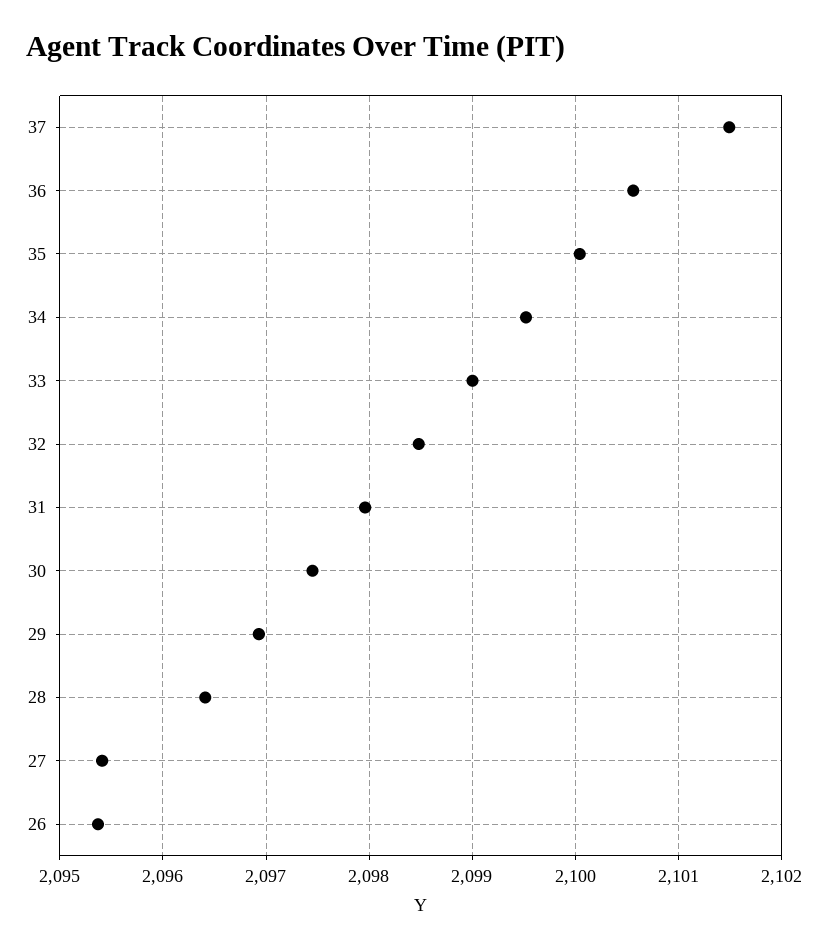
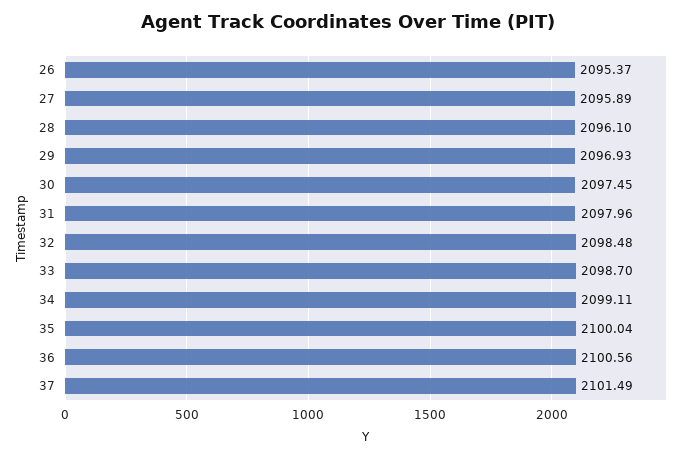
  {
    "37": 2101.49,
    "36": 2100.56,
    "35": 2100.04,
-   "34": 2099.5,
+   "34": 2099.11,
-   "33": 2099,
+   "33": 2098.7,
    "32": 2098.48,
    "31": 2097.96,
    "30": 2097.45,
    "29": 2096.93,
-   "28": 2096.4,
+   "28": 2096.1,
-   "27": 2095.4,
+   "27": 2095.89,
    "26": 2095.37
  }

